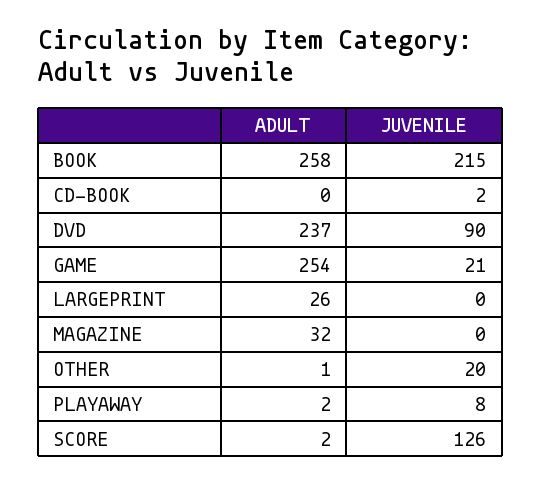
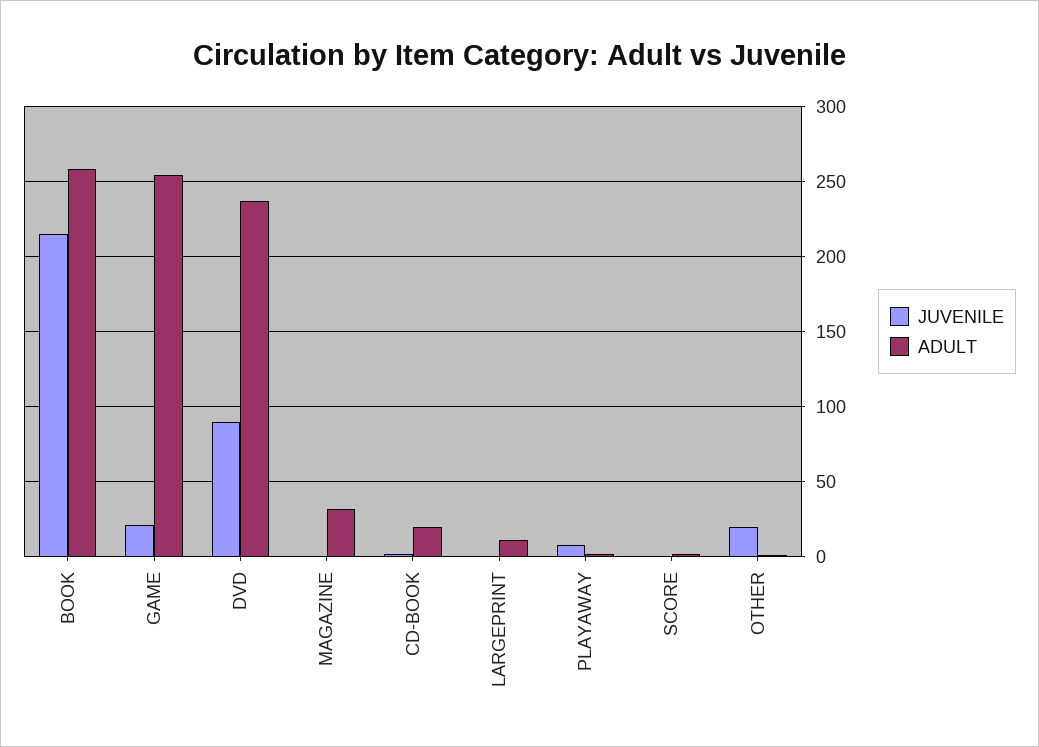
  {
    "ADULT": {
      "BOOK": 258,
-     "CD-BOOK": 0,
+     "CD-BOOK": 20,
      "DVD": 237,
      "GAME": 254,
-     "LARGEPRINT": 26,
+     "LARGEPRINT": 10,
      "MAGAZINE": 32,
      "OTHER": 1,
      "PLAYAWAY": 2,
      "SCORE": 2
    },
    "JUVENILE": {
      "BOOK": 215,
      "CD-BOOK": 2,
      "DVD": 90,
      "GAME": 21,
      "LARGEPRINT": 0,
      "MAGAZINE": 0,
      "OTHER": 20,
      "PLAYAWAY": 8,
-     "SCORE": 126
+     "SCORE": 0
    }
  }

